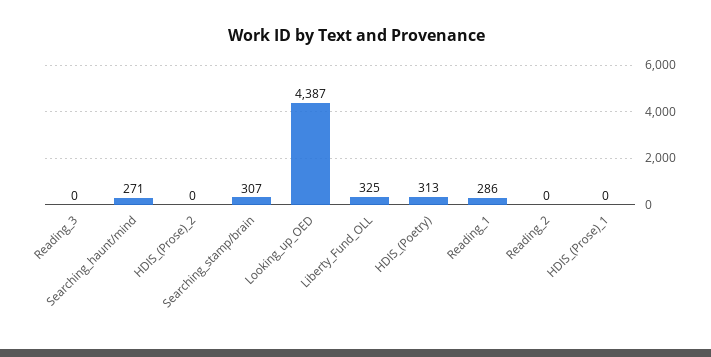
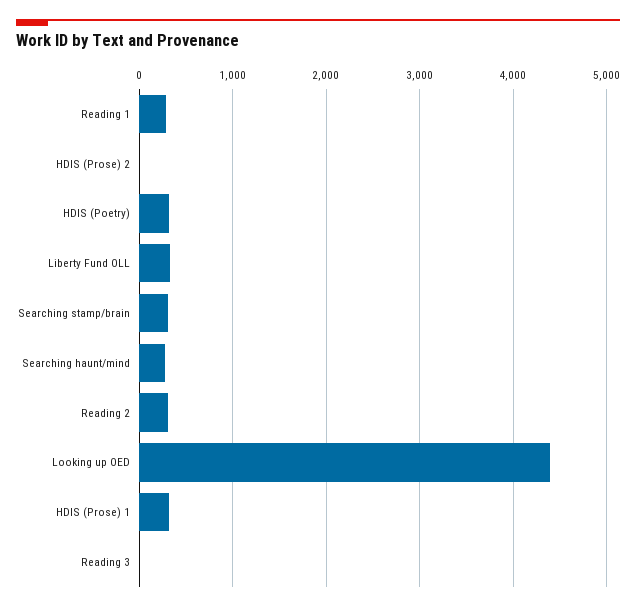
  {
    "Reading_3": 0,
    "Searching_haunt/mind": 271,
    "HDIS_(Prose)_2": 0,
    "Searching_stamp/brain": 307,
    "Looking_up_OED": 4387,
    "Liberty_Fund_OLL": 325,
    "HDIS_(Poetry)": 313,
    "Reading_1": 286,
-   "Reading_2": 0,
+   "Reading_2": 300,
-   "HDIS_(Prose)_1": 0
+   "HDIS_(Prose)_1": 300
  }

